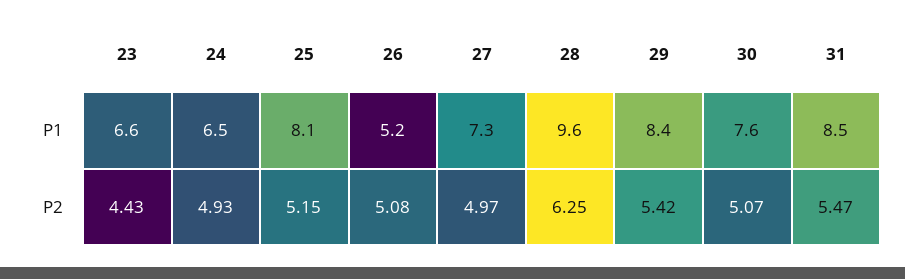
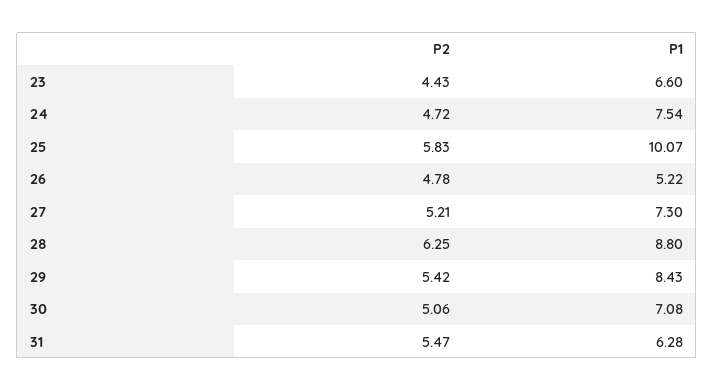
  {
    "23": {
      "P1": 6.6,
      "P2": 4.43
    },
    "24": {
-     "P1": 6.5,
+     "P1": 7.54,
-     "P2": 4.93
+     "P2": 4.72
    },
    "25": {
-     "P1": 8.1,
+     "P1": 10.07,
-     "P2": 5.15
+     "P2": 5.83
    },
    "26": {
      "P1": 5.22,
-     "P2": 5.08
+     "P2": 4.78
    },
    "27": {
      "P1": 7.3,
-     "P2": 4.97
+     "P2": 5.21
    },
    "28": {
-     "P1": 9.6,
+     "P1": 8.8,
      "P2": 6.25
    },
    "29": {
      "P1": 8.43,
      "P2": 5.42
    },
    "30": {
-     "P1": 7.6,
+     "P1": 7.08,
-     "P2": 5.07
+     "P2": 5.06
    },
    "31": {
-     "P1": 8.5,
+     "P1": 6.28,
      "P2": 5.47
    }
  }

